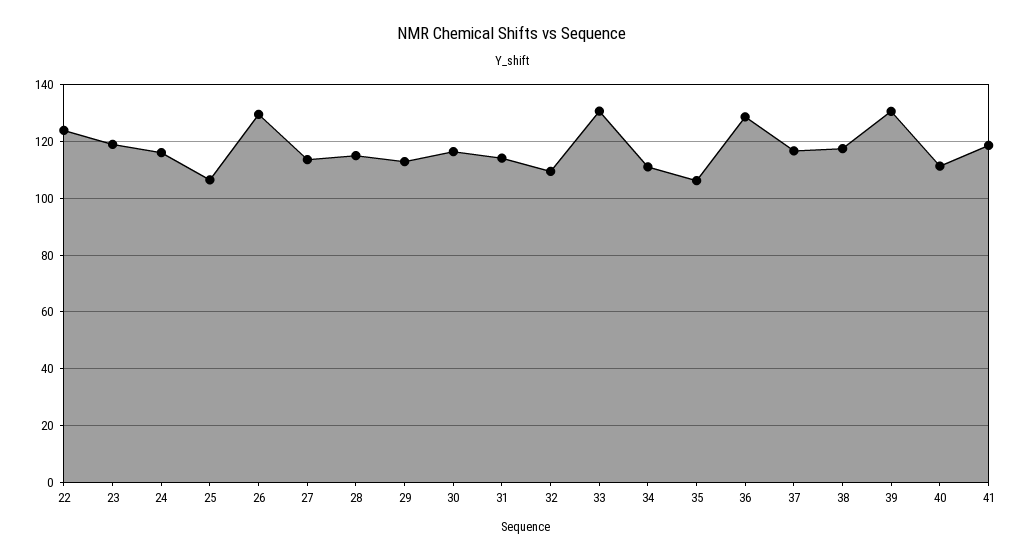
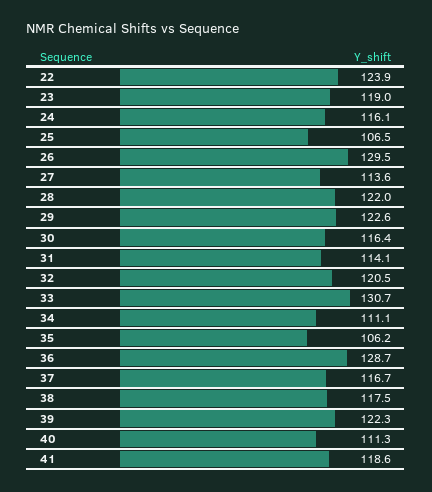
  {
    "22": 123.9,
    "23": 119,
    "24": 116.1,
    "25": 106.5,
    "26": 129.5,
    "27": 113.6,
-   "28": 115,
+   "28": 122,
-   "29": 112.5,
+   "29": 122.6,
    "30": 116.4,
    "31": 114.1,
-   "32": 110,
+   "32": 120.5,
    "33": 130.7,
    "34": 111.1,
    "35": 106.2,
    "36": 128.7,
    "37": 116.7,
    "38": 117.5,
-   "39": 130,
+   "39": 122.3,
    "40": 111.3,
    "41": 118.6
  }

